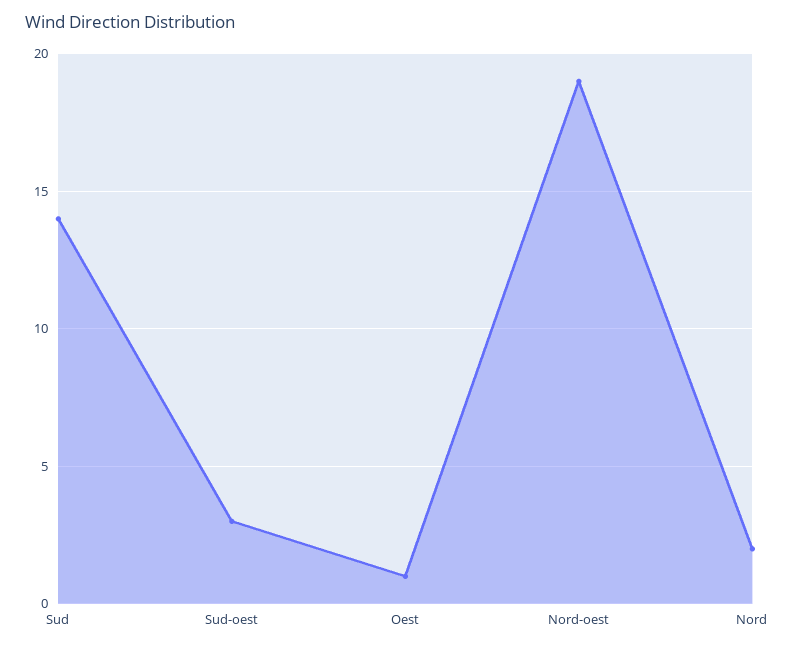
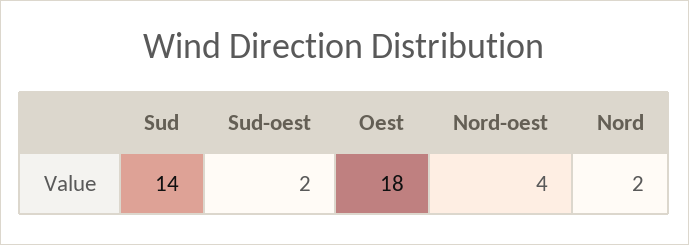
  {
    "Sud": 14,
-   "Sud-oest": 3,
+   "Sud-oest": 2,
-   "Oest": 1,
+   "Oest": 18,
-   "Nord-oest": 19,
+   "Nord-oest": 4,
    "Nord": 2
  }

